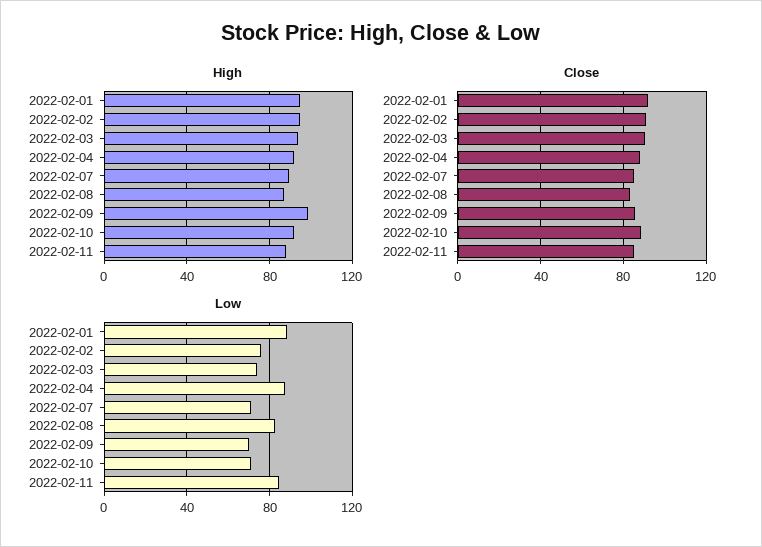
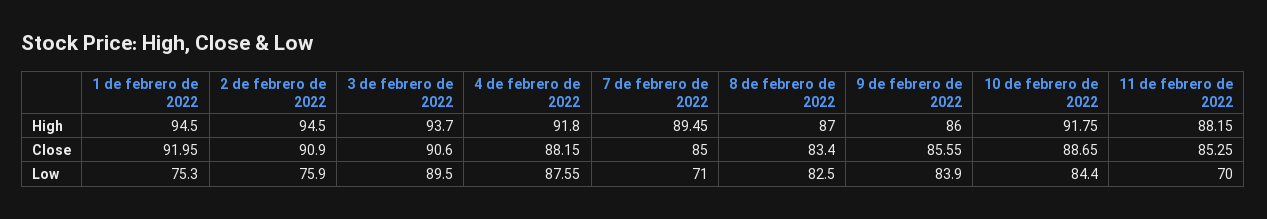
  {
    "High": {
      "2022-02-01": 94.5,
      "2022-02-02": 94.5,
      "2022-02-03": 93.7,
      "2022-02-04": 91.8,
      "2022-02-07": 89.45,
      "2022-02-08": 87,
-     "2022-02-09": 100,
+     "2022-02-09": 86,
      "2022-02-10": 91.75,
      "2022-02-11": 88.15
    },
    "Close": {
      "2022-02-01": 91.95,
      "2022-02-02": 90.9,
      "2022-02-03": 90.6,
      "2022-02-04": 88.15,
      "2022-02-07": 85,
      "2022-02-08": 83.4,
      "2022-02-09": 85.55,
      "2022-02-10": 88.65,
      "2022-02-11": 85.25
    },
    "Low": {
-     "2022-02-01": 90,
+     "2022-02-01": 75.3,
      "2022-02-02": 75.9,
-     "2022-02-03": 75,
+     "2022-02-03": 89.5,
      "2022-02-04": 87.55,
      "2022-02-07": 71,
      "2022-02-08": 82.5,
-     "2022-02-09": 70,
+     "2022-02-09": 83.9,
-     "2022-02-10": 70,
+     "2022-02-10": 84.4,
-     "2022-02-11": 85
+     "2022-02-11": 70
    }
  }

